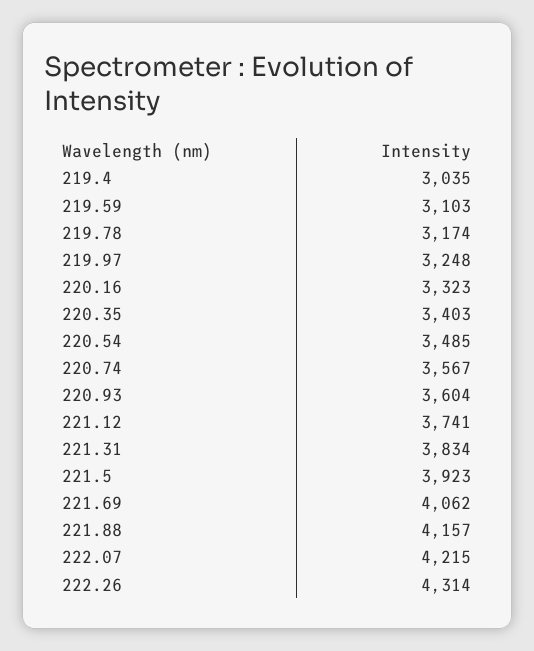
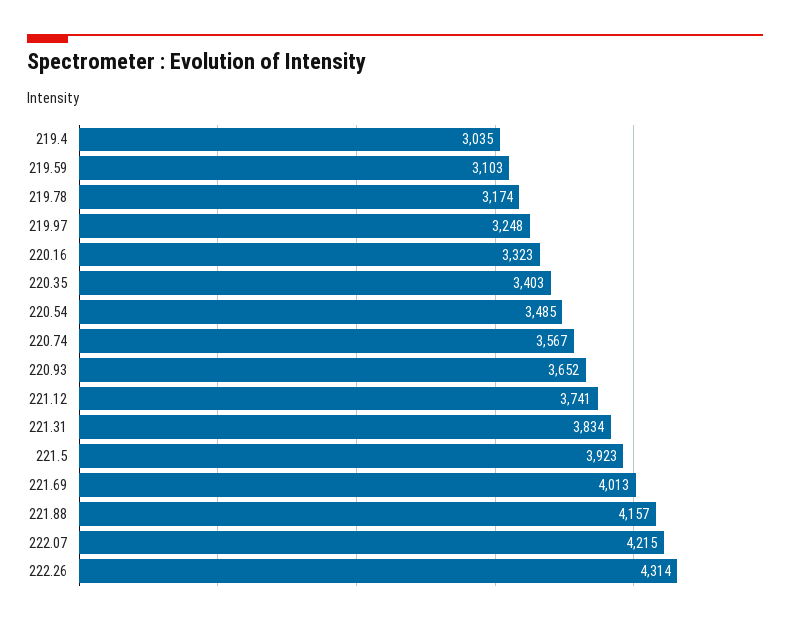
  {
    "219.4": 3035,
    "219.59": 3103,
    "219.78": 3174,
    "219.97": 3248,
    "220.16": 3323,
    "220.35": 3403,
    "220.54": 3485,
    "220.74": 3567,
-   "220.93": 3604,
+   "220.93": 3652,
    "221.12": 3741,
    "221.31": 3834,
    "221.5": 3923,
-   "221.69": 4062,
+   "221.69": 4013,
    "221.88": 4157,
    "222.07": 4215,
    "222.26": 4314
  }

